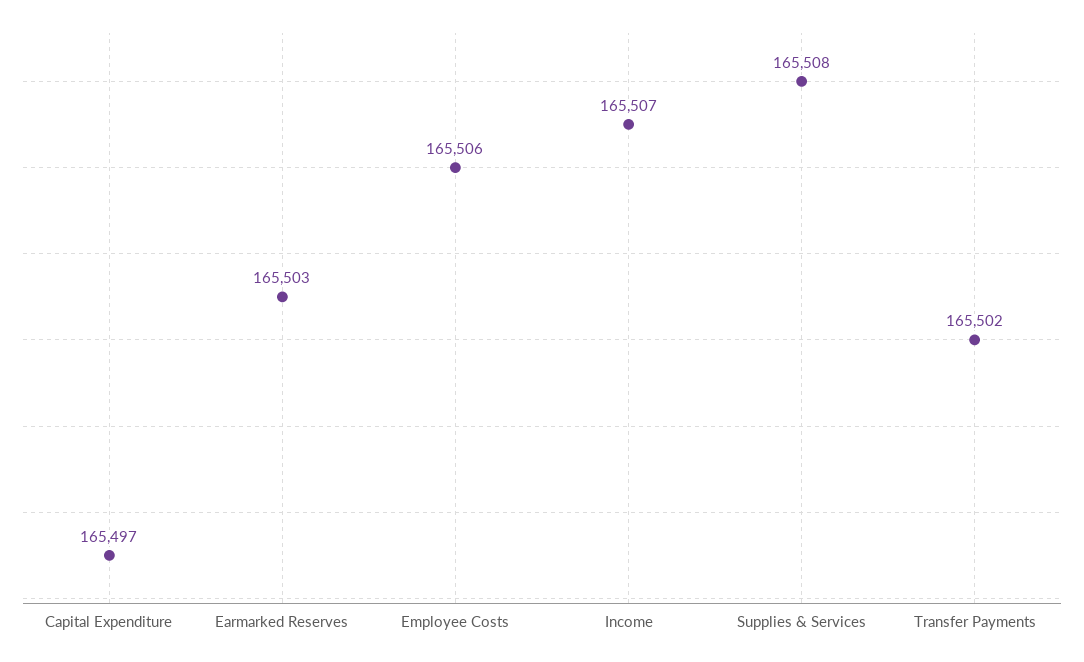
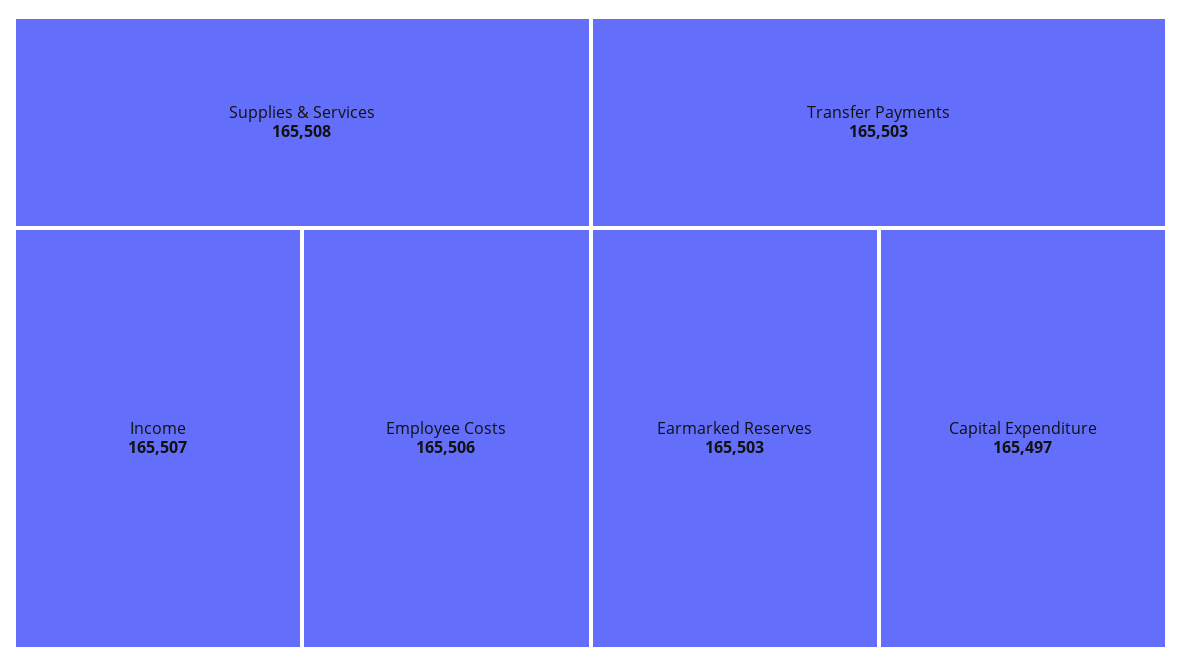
  {
    "Capital Expenditure": 165497,
    "Earmarked Reserves": 165503,
    "Employee Costs": 165506,
    "Income": 165507,
    "Supplies & Services": 165508,
-   "Transfer Payments": 165502
+   "Transfer Payments": 165503
  }

